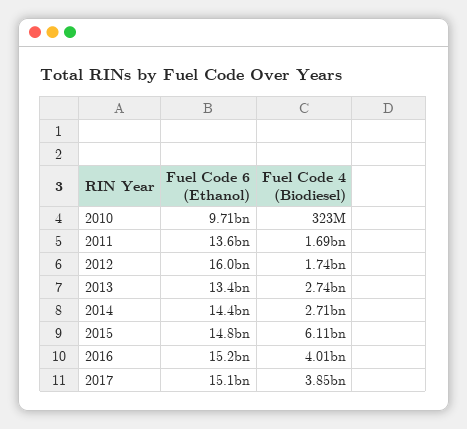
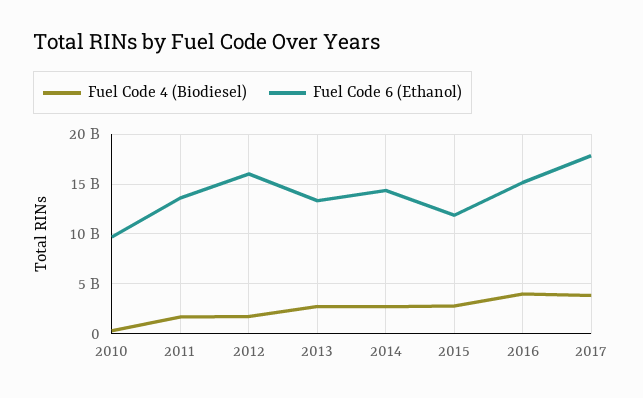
  {
    "Fuel Code 6 (Ethanol)": {
      "2010": 9710000000,
      "2011": 13600000000,
      "2012": 16000000000,
      "2013": 13400000000,
      "2014": 14400000000,
-     "2015": 14800000000,
+     "2015": 12000000000,
      "2016": 15200000000,
-     "2017": 15100000000
+     "2017": 18000000000
    },
    "Fuel Code 4 (Biodiesel)": {
      "2010": 323000000,
      "2011": 1690000000,
      "2012": 1740000000,
      "2013": 2740000000,
      "2014": 2710000000,
-     "2015": 6110000000,
+     "2015": 3000000000,
      "2016": 4010000000,
      "2017": 3850000000
    }
  }

